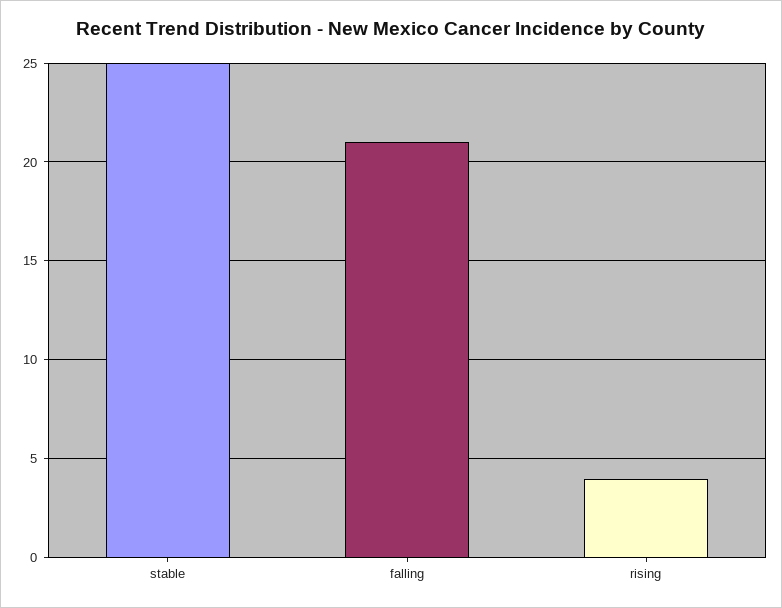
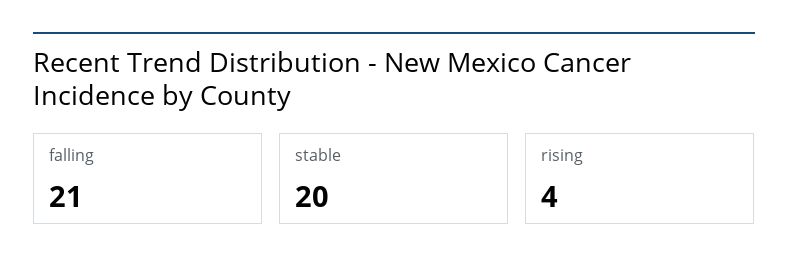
  {
-   "stable": 25,
+   "stable": 20,
    "falling": 21,
    "rising": 4
  }

